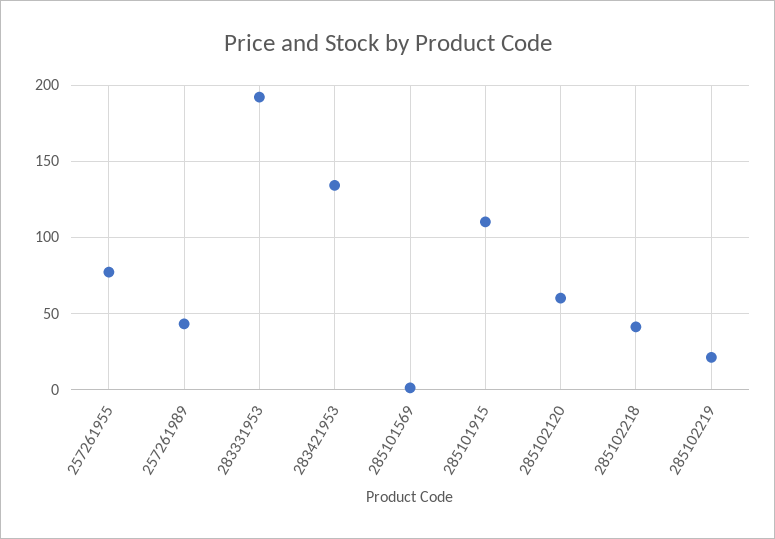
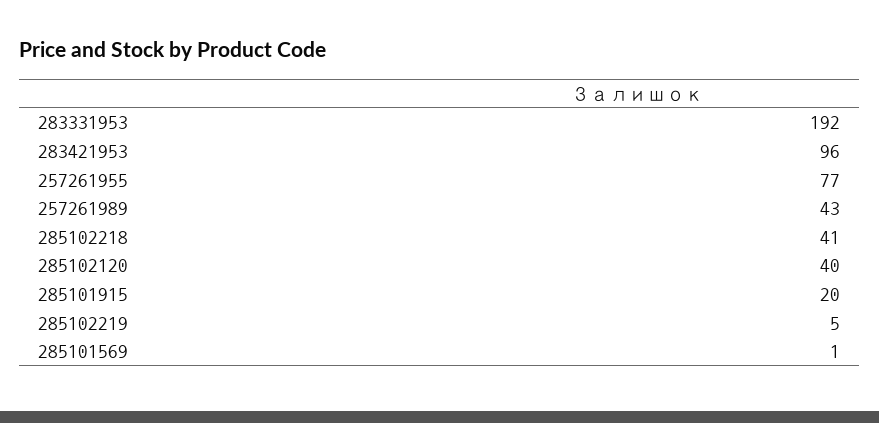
  {
    "257261955": 77,
    "257261989": 43,
    "283331953": 192,
-   "283421953": 135,
+   "283421953": 96,
    "285101569": 1,
-   "285101915": 110,
+   "285101915": 20,
-   "285102120": 60,
+   "285102120": 40,
    "285102218": 41,
-   "285102219": 20
+   "285102219": 5
  }

